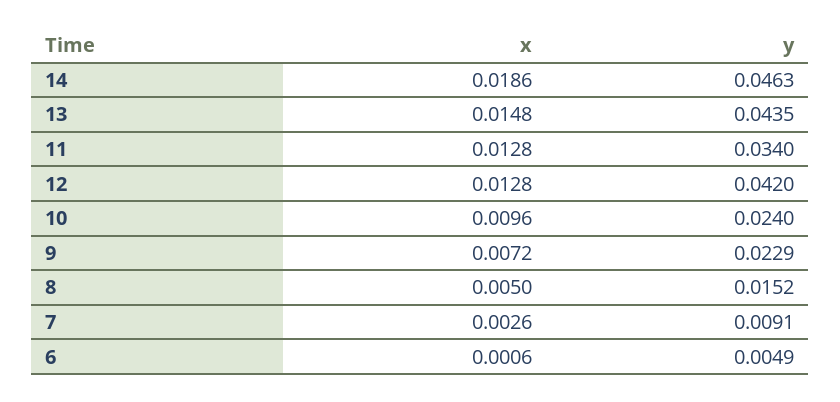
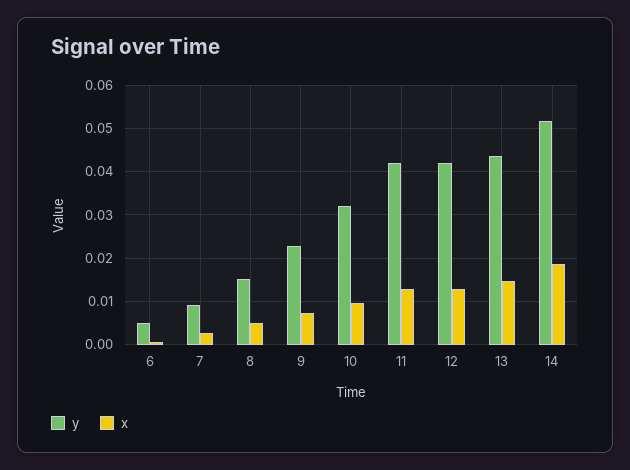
  {
    "x": {
      "14": 0.0186,
      "13": 0.0148,
      "11": 0.0128,
      "12": 0.0128,
      "10": 0.0096,
      "9": 0.0072,
      "8": 0.005,
      "7": 0.0026,
      "6": 0.0006
    },
    "y": {
-     "14": 0.0463,
+     "14": 0.052,
      "13": 0.0435,
-     "11": 0.034,
+     "11": 0.042,
      "12": 0.042,
-     "10": 0.024,
+     "10": 0.032,
      "9": 0.0229,
      "8": 0.0152,
      "7": 0.0091,
      "6": 0.0049
    }
  }

